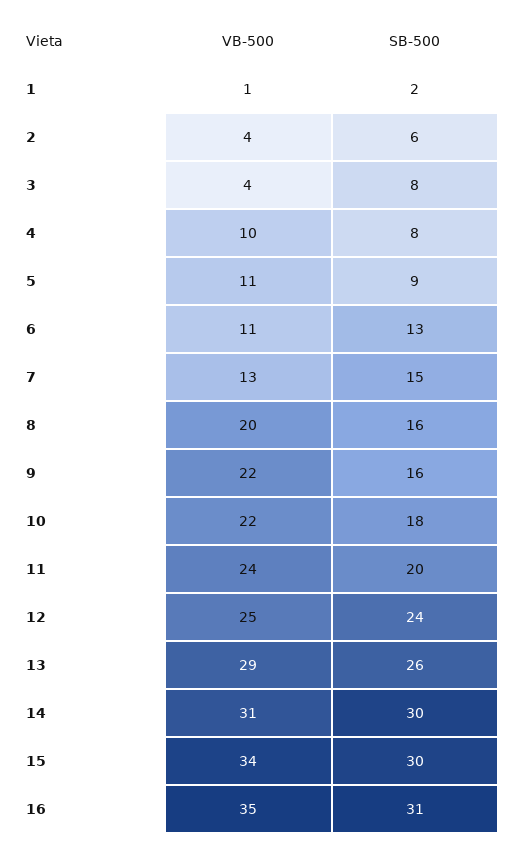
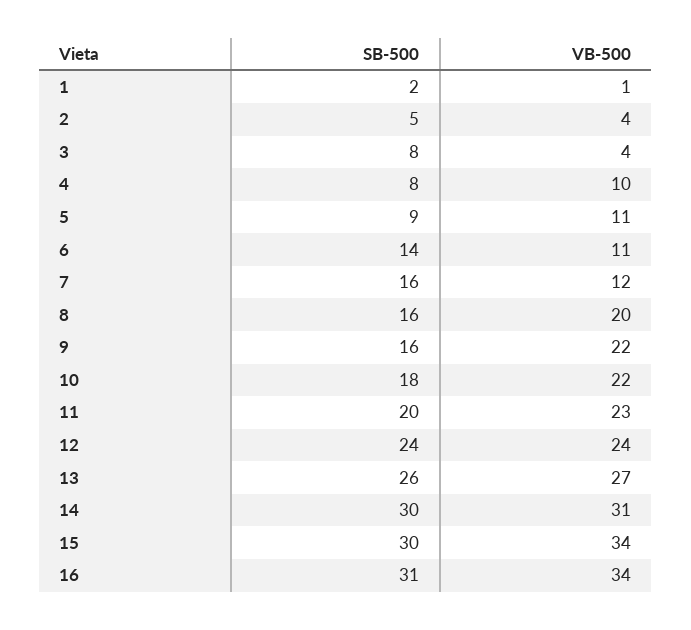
  {
    "VB-500": {
      "1": 1,
      "2": 4,
      "3": 4,
      "4": 10,
      "5": 11,
      "6": 11,
-     "7": 13,
+     "7": 12,
      "8": 20,
      "9": 22,
      "10": 22,
-     "11": 24,
+     "11": 23,
-     "12": 25,
+     "12": 24,
-     "13": 29,
+     "13": 27,
      "14": 31,
      "15": 34,
-     "16": 35
+     "16": 34
    },
    "SB-500": {
      "1": 2,
-     "2": 6,
+     "2": 5,
      "3": 8,
      "4": 8,
      "5": 9,
-     "6": 13,
+     "6": 14,
-     "7": 15,
+     "7": 16,
      "8": 16,
      "9": 16,
      "10": 18,
      "11": 20,
      "12": 24,
      "13": 26,
      "14": 30,
      "15": 30,
      "16": 31
    }
  }

